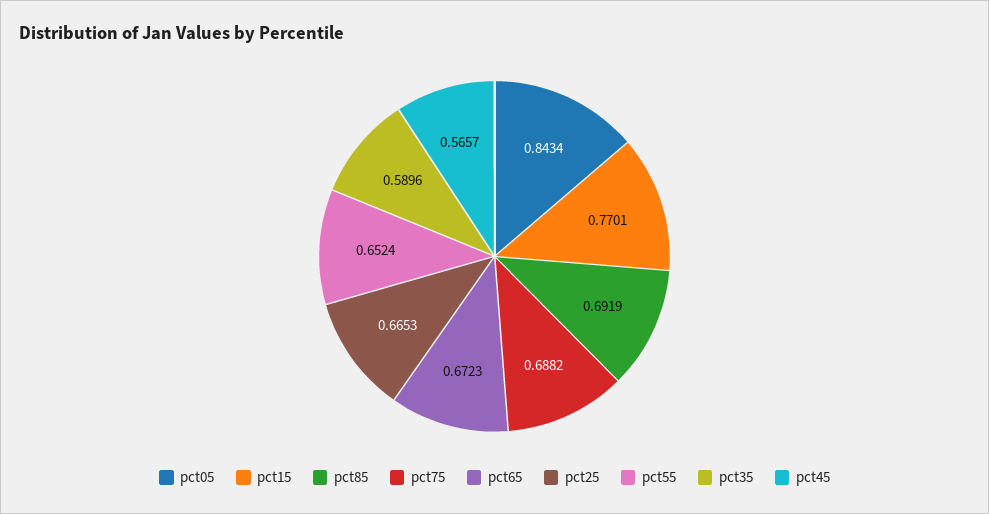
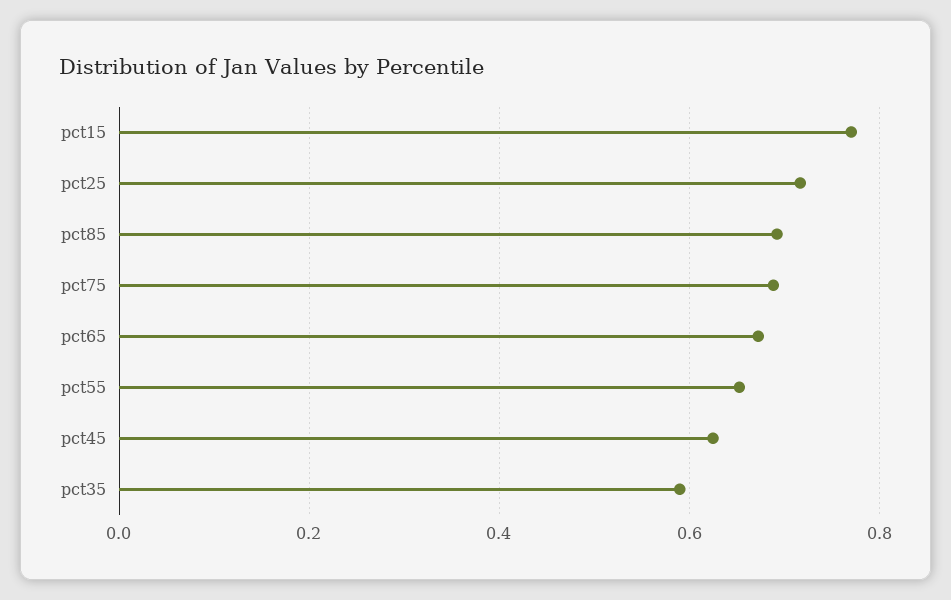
  {
-   "pct05": 0.8434,
    "pct15": 0.7701,
    "pct85": 0.6919,
    "pct75": 0.6882,
    "pct65": 0.6723,
-   "pct25": 0.6653,
+   "pct25": 0.72,
    "pct55": 0.6524,
    "pct35": 0.5896,
-   "pct45": 0.5657
+   "pct45": 0.62
  }

